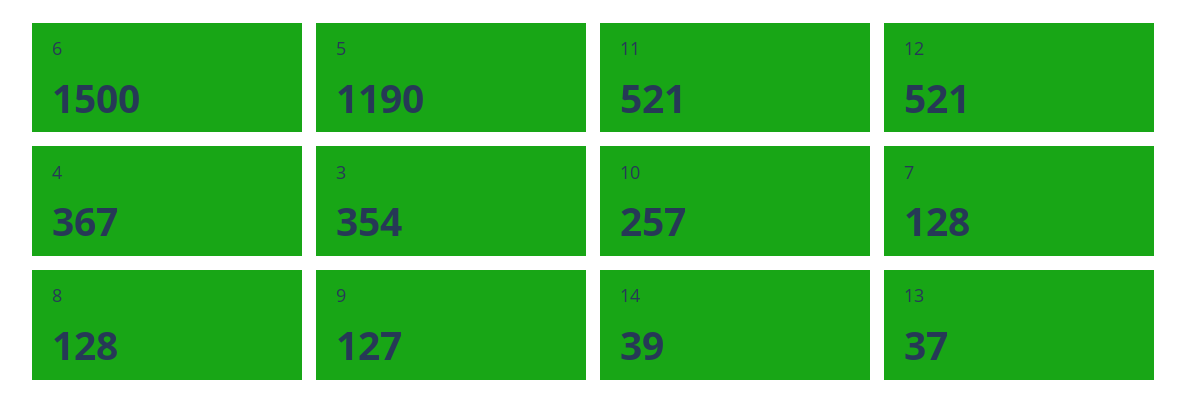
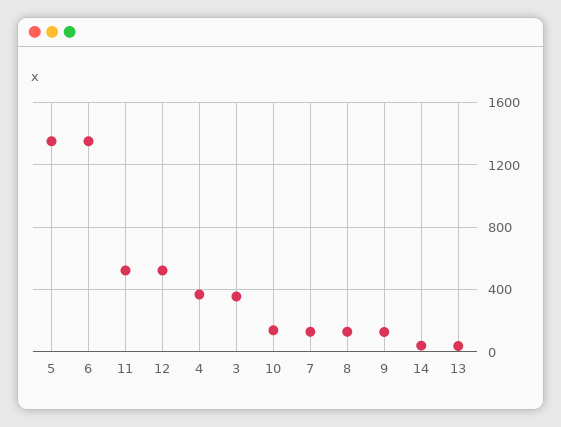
  {
-   "6": 1500,
+   "6": 1350,
-   "5": 1190,
+   "5": 1350,
    "11": 521,
    "12": 521,
    "4": 367,
    "3": 354,
-   "10": 257,
+   "10": 150,
    "7": 128,
    "8": 128,
    "9": 127,
    "14": 39,
    "13": 37
  }

